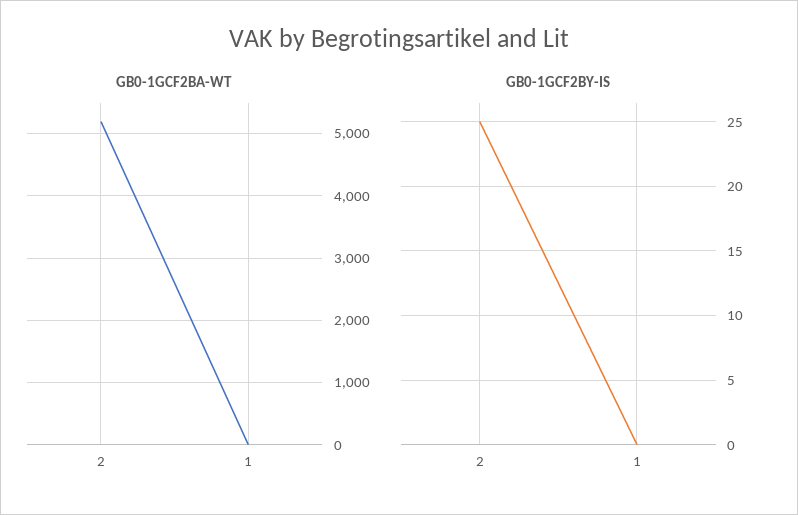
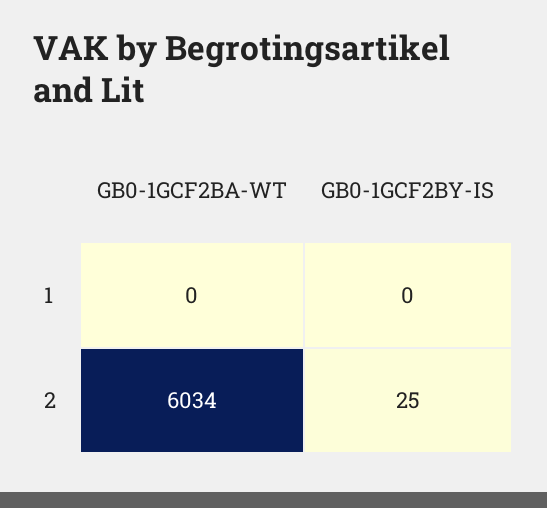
  {
    "GB0-1GCF2BA-WT": {
-     "2": 5200,
+     "2": 6034,
      "1": 0
    },
    "GB0-1GCF2BY-IS": {
      "2": 25,
      "1": 0
    }
  }

